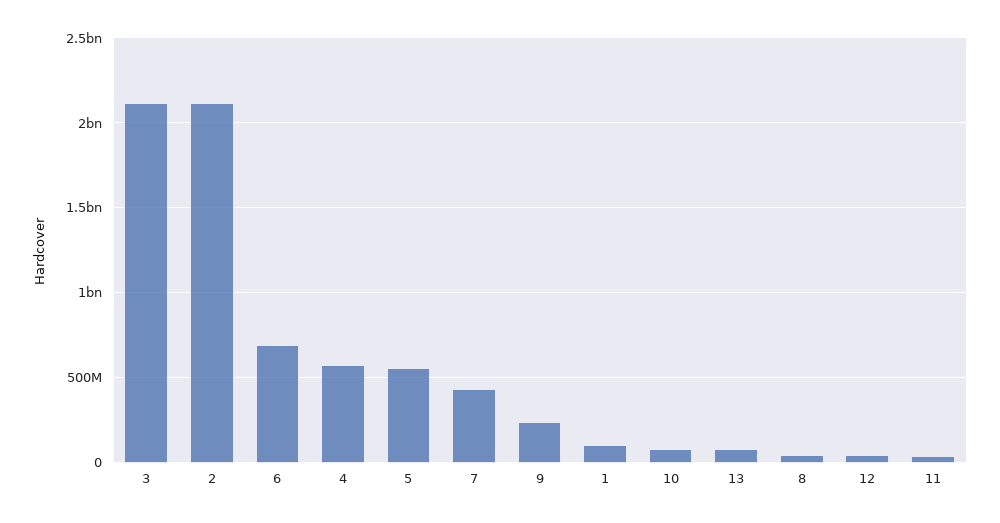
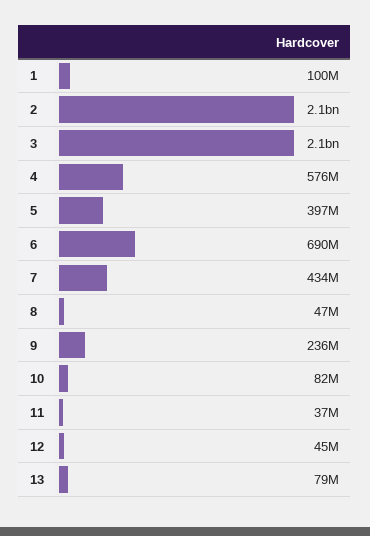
  {
    "3": 2100000000,
    "2": 2100000000,
    "6": 690000000,
    "4": 576000000,
-   "5": 550000000,
+   "5": 397000000,
    "7": 434000000,
    "9": 236000000,
    "1": 100000000,
    "10": 82000000,
    "13": 79000000,
    "8": 47000000,
    "12": 45000000,
    "11": 37000000
  }

